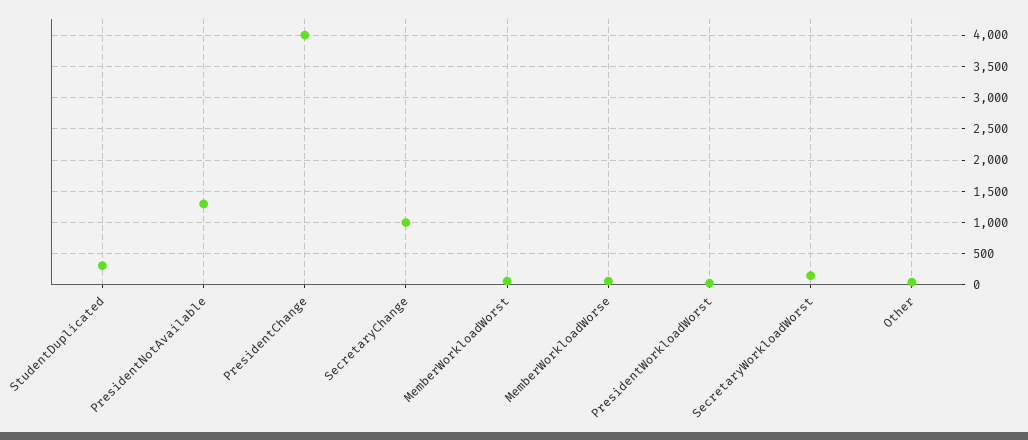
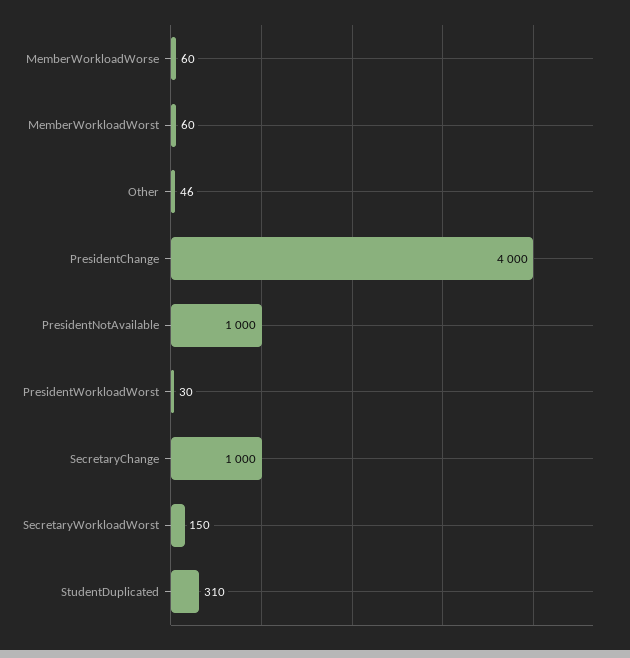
  {
    "StudentDuplicated": 310,
-   "PresidentNotAvailable": 1300,
+   "PresidentNotAvailable": 1000,
    "PresidentChange": 4000,
    "SecretaryChange": 1000,
    "MemberWorkloadWorst": 60,
    "MemberWorkloadWorse": 60,
    "PresidentWorkloadWorst": 30,
    "SecretaryWorkloadWorst": 150,
    "Other": 46
  }

